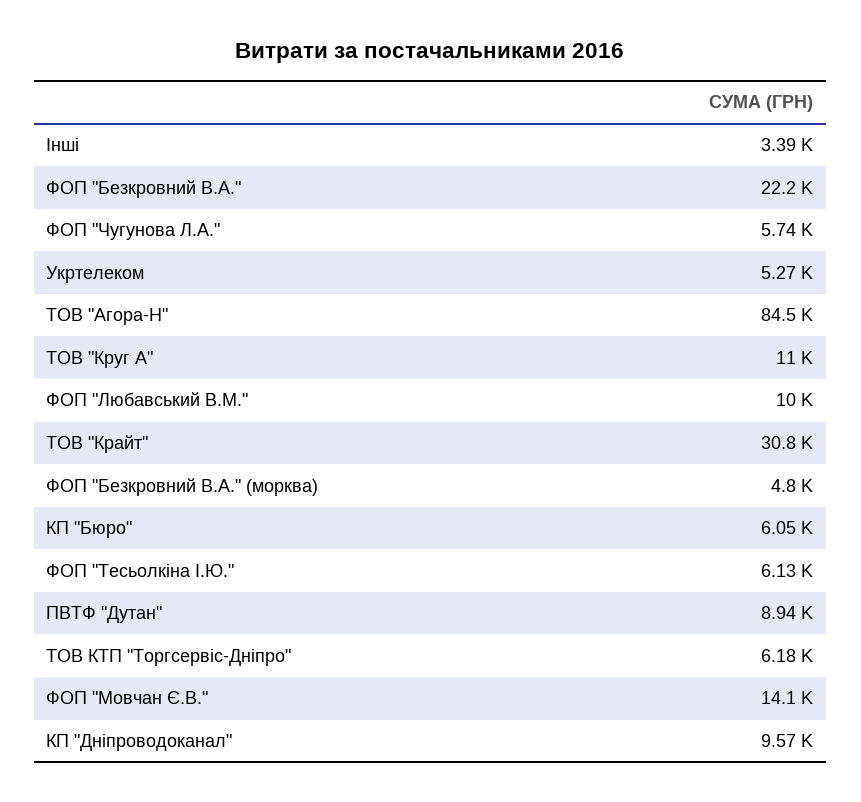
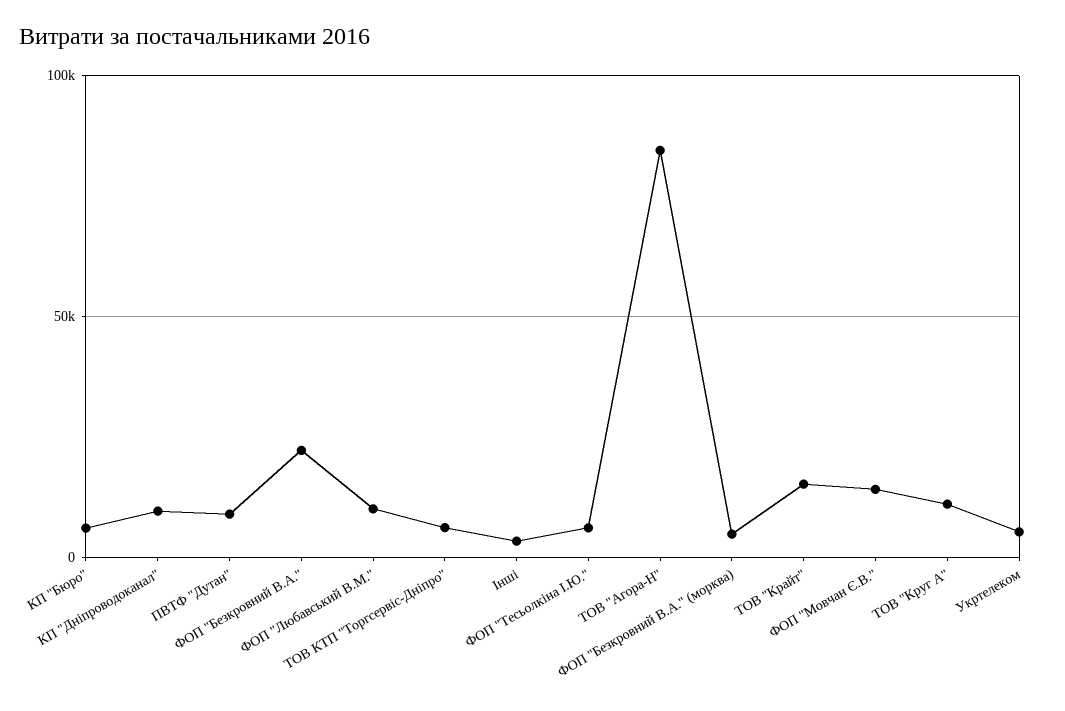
  {
    "Інші": 3390,
    "ФОП \"Безкровний В.А.\"": 22200,
-   "ФОП \"Чугунова Л.А.\"": 5740,
    "Укртелеком": 5270,
    "ТОВ \"Агора-Н\"": 84500,
    "ТОВ \"Круг А\"": 11000,
    "ФОП \"Любавський В.М.\"": 10000,
-   "ТОВ \"Крайт\"": 30800,
+   "ТОВ \"Крайт\"": 15000,
    "ФОП \"Безкровний В.А.\" (морква)": 4800,
    "КП \"Бюро\"": 6050,
    "ФОП \"Тесьолкіна І.Ю.\"": 6130,
    "ПВТФ \"Дутан\"": 8940,
    "ТОВ КТП \"Торгсервіс-Дніпро\"": 6180,
    "ФОП \"Мовчан Є.В.\"": 14100,
    "КП \"Дніпроводоканал\"": 9570
  }

